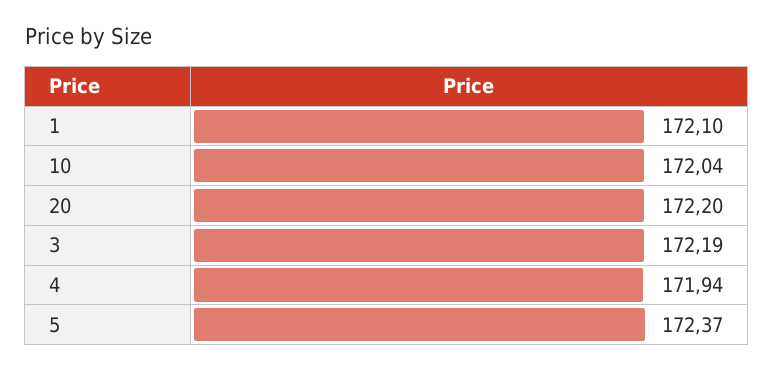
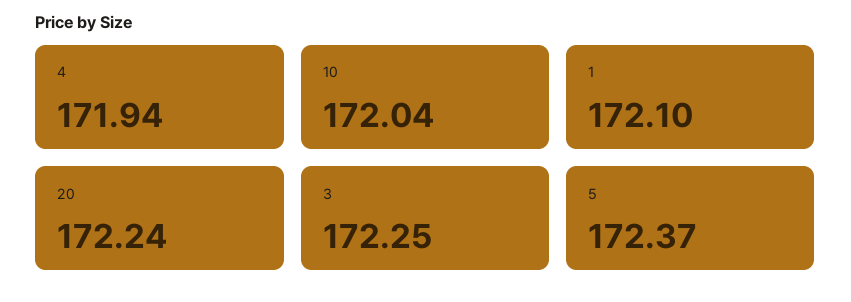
  {
    "1": 172.1,
    "10": 172.04,
-   "20": 172.2,
+   "20": 172.24,
-   "3": 172.19,
+   "3": 172.25,
    "4": 171.94,
    "5": 172.37
  }

